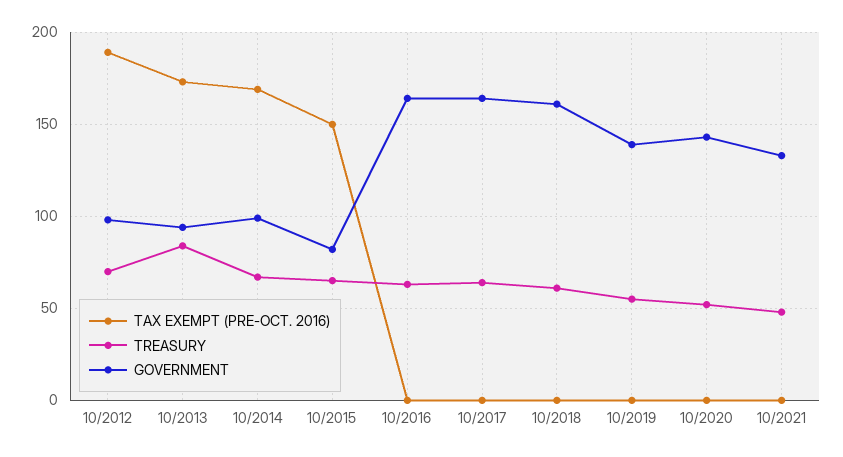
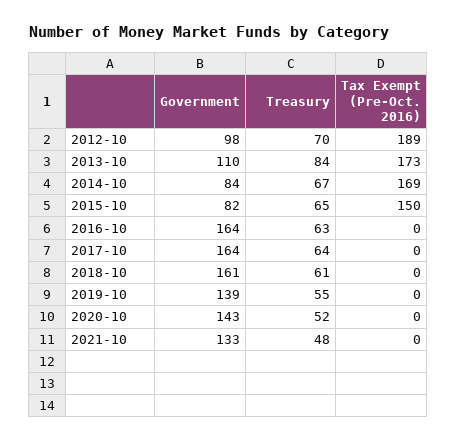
  {
    "TAX EXEMPT (PRE-OCT. 2016)": {
      "10/2012": 189,
      "10/2013": 173,
      "10/2014": 169,
      "10/2015": 150,
      "10/2016": 0,
      "10/2017": 0,
      "10/2018": 0,
      "10/2019": 0,
      "10/2020": 0,
      "10/2021": 0
    },
    "TREASURY": {
      "10/2012": 70,
      "10/2013": 84,
      "10/2014": 67,
      "10/2015": 65,
      "10/2016": 63,
      "10/2017": 64,
      "10/2018": 61,
      "10/2019": 55,
      "10/2020": 52,
      "10/2021": 48
    },
    "GOVERNMENT": {
      "10/2012": 98,
-     "10/2013": 95,
+     "10/2013": 110,
-     "10/2014": 100,
+     "10/2014": 84,
      "10/2015": 82,
      "10/2016": 164,
      "10/2017": 164,
      "10/2018": 161,
      "10/2019": 139,
      "10/2020": 143,
      "10/2021": 133
    }
  }

